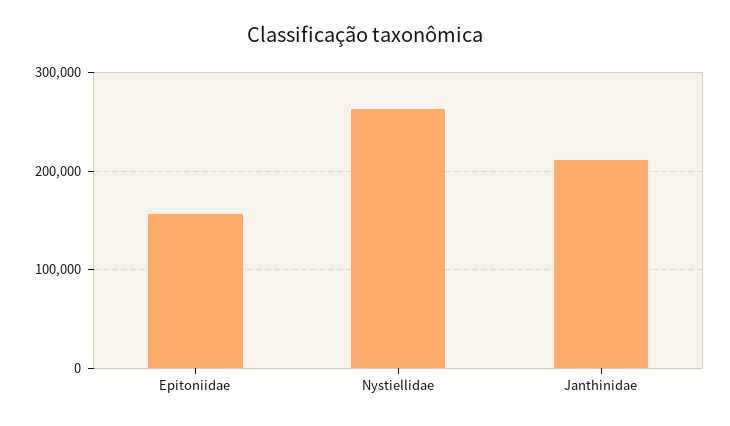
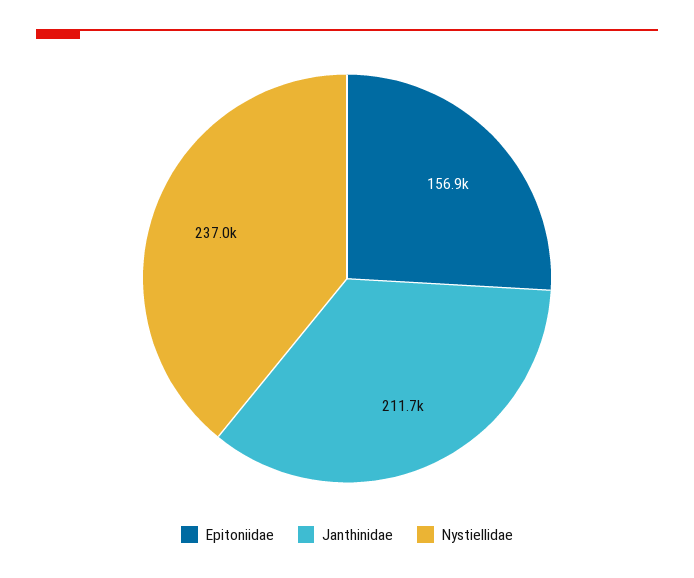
  {
    "Epitoniidae": 156900,
-   "Nystiellidae": 260000,
+   "Nystiellidae": 237000,
    "Janthinidae": 211700
  }

